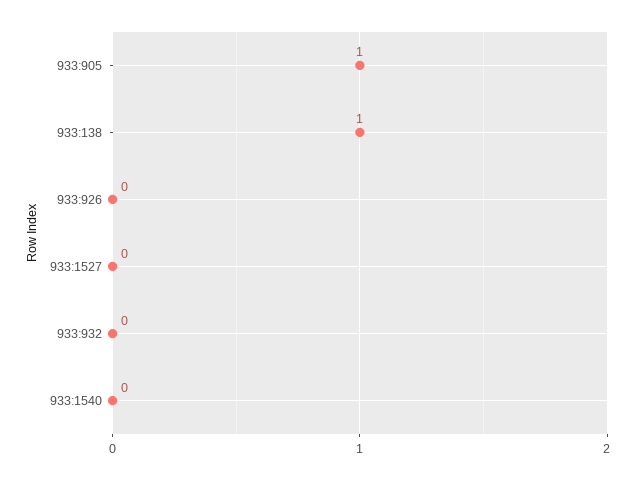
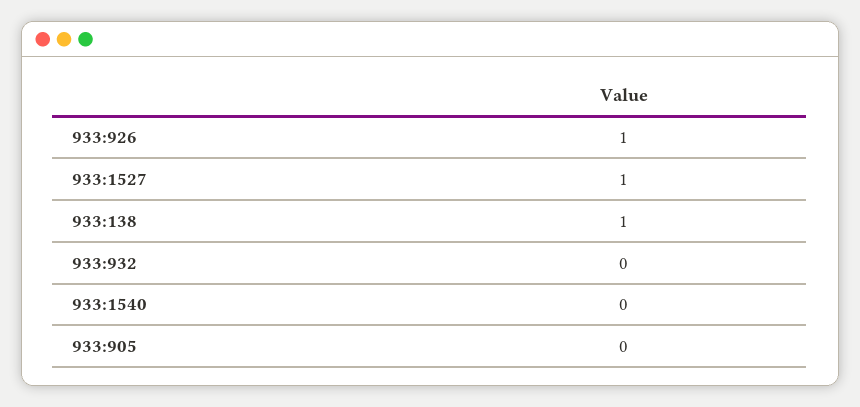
  {
-   "933:905": 1,
+   "933:905": 0,
    "933:138": 1,
-   "933:926": 0,
+   "933:926": 1,
-   "933:1527": 0,
+   "933:1527": 1,
    "933:932": 0,
    "933:1540": 0
  }

